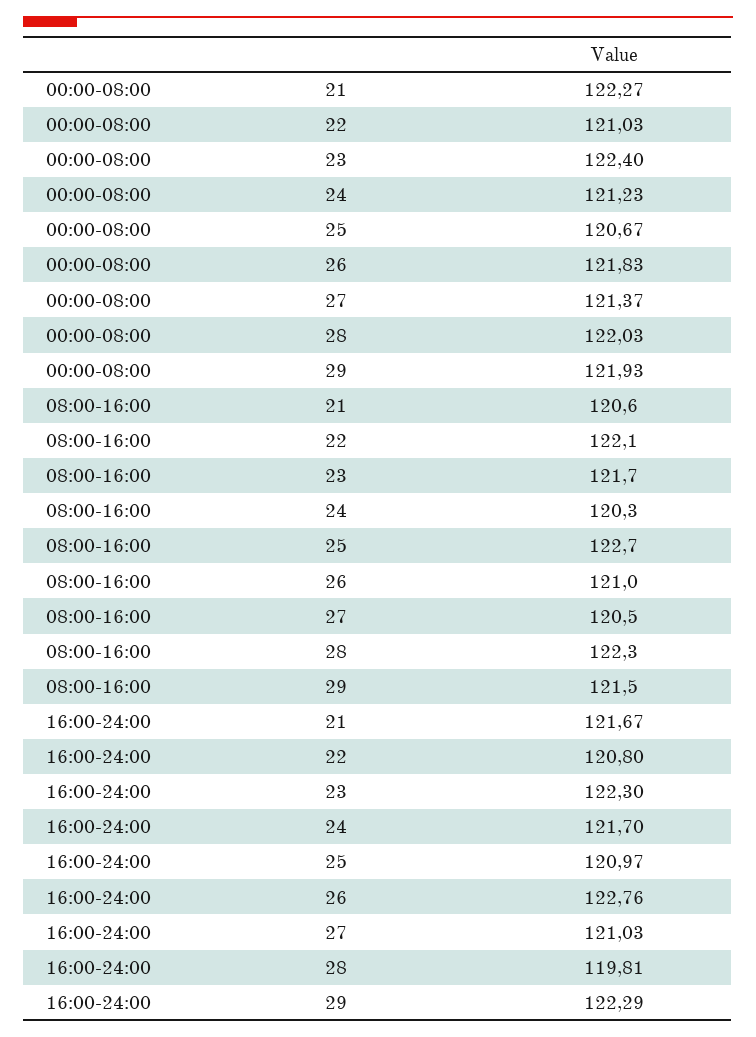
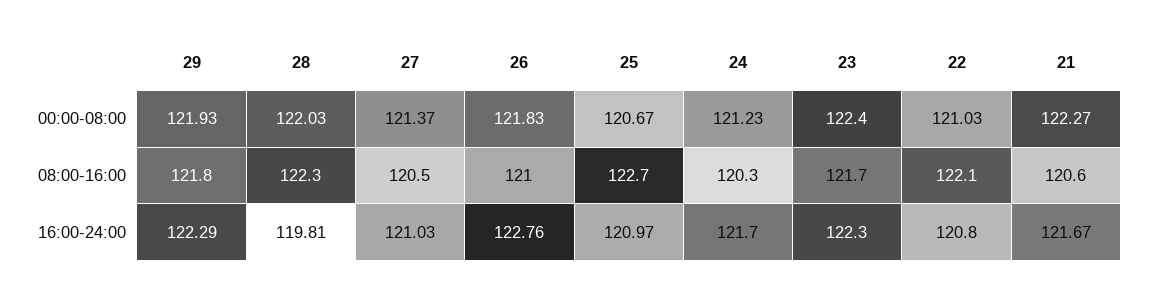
  {
    "00:00-08:00": {
      "21": 122.27,
      "22": 121.03,
      "23": 122.4,
      "24": 121.23,
      "25": 120.67,
      "26": 121.83,
      "27": 121.37,
      "28": 122.03,
      "29": 121.93
    },
    "08:00-16:00": {
      "21": 120.6,
      "22": 122.1,
      "23": 121.7,
      "24": 120.3,
      "25": 122.7,
      "26": 121,
      "27": 120.5,
      "28": 122.3,
-     "29": 121.5
+     "29": 121.8
    },
    "16:00-24:00": {
      "21": 121.67,
      "22": 120.8,
      "23": 122.3,
      "24": 121.7,
      "25": 120.97,
      "26": 122.76,
      "27": 121.03,
      "28": 119.81,
      "29": 122.29
    }
  }

